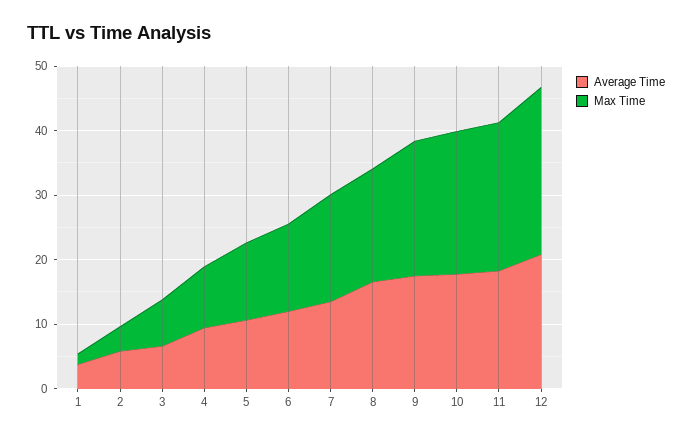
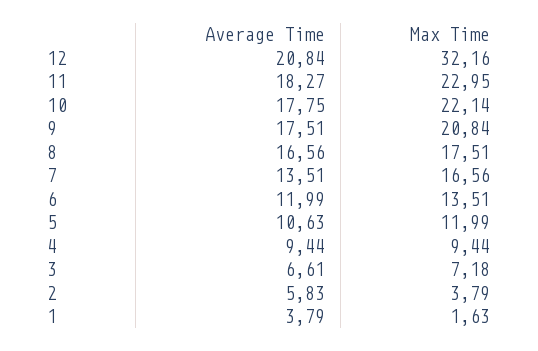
  {
    "Average Time": {
      "1": 3.79,
      "2": 5.83,
      "3": 6.61,
      "4": 9.44,
      "5": 10.63,
      "6": 11.99,
      "7": 13.51,
      "8": 16.56,
      "9": 17.51,
      "10": 17.75,
      "11": 18.27,
      "12": 20.84
    },
    "Max Time": {
      "1": 1.63,
      "2": 3.79,
      "3": 7.18,
      "4": 9.44,
      "5": 11.99,
      "6": 13.51,
      "7": 16.56,
      "8": 17.51,
      "9": 20.84,
      "10": 22.14,
      "11": 22.95,
-     "12": 26
+     "12": 32.16
    }
  }

